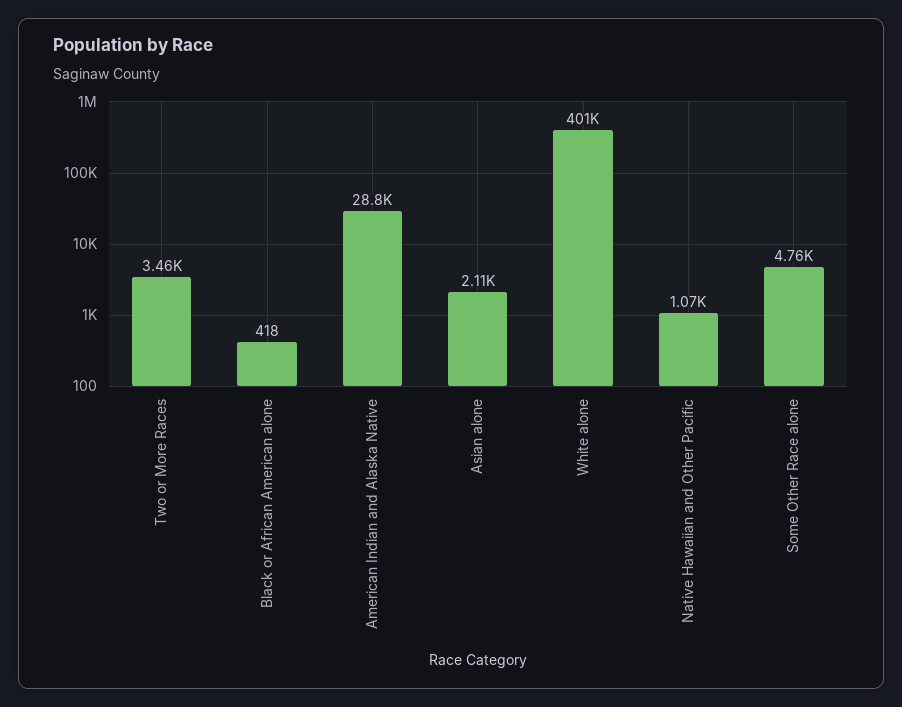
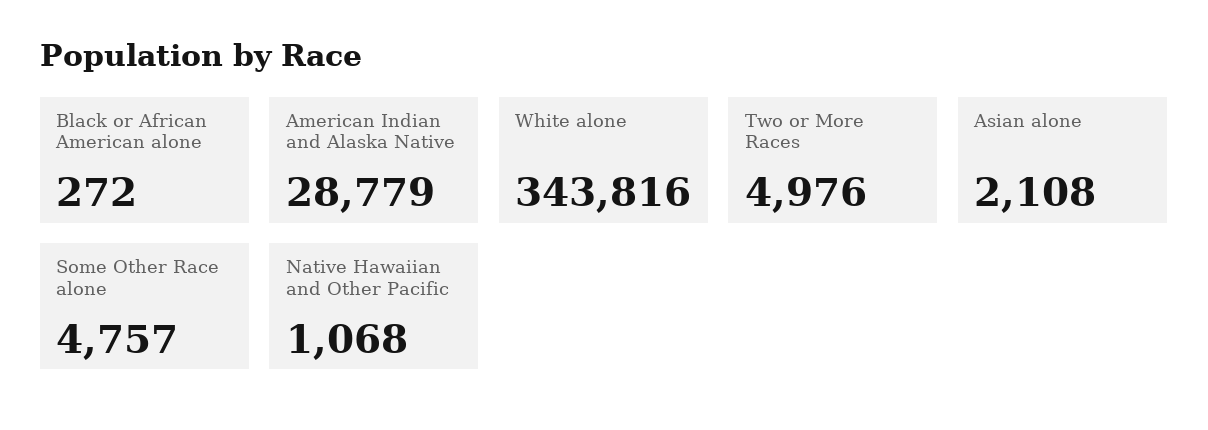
  {
-   "Two or More Races": 3460,
+   "Two or More Races": 4976,
-   "Black or African American alone": 418,
+   "Black or African American alone": 272,
    "American Indian and Alaska Native": 28779,
    "Asian alone": 2108,
-   "White alone": 401000,
+   "White alone": 343816,
    "Native Hawaiian and Other Pacific": 1068,
    "Some Other Race alone": 4757
  }

